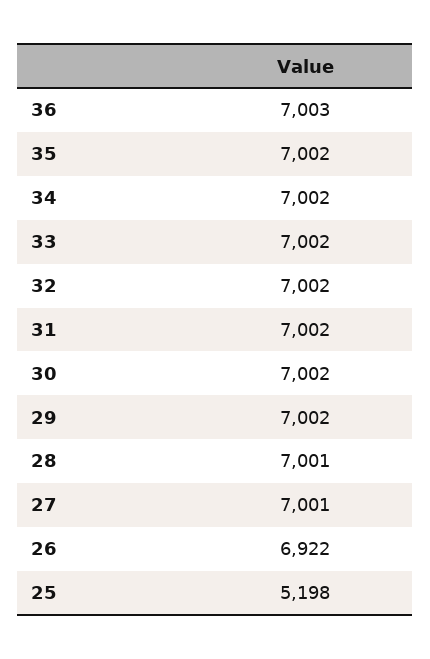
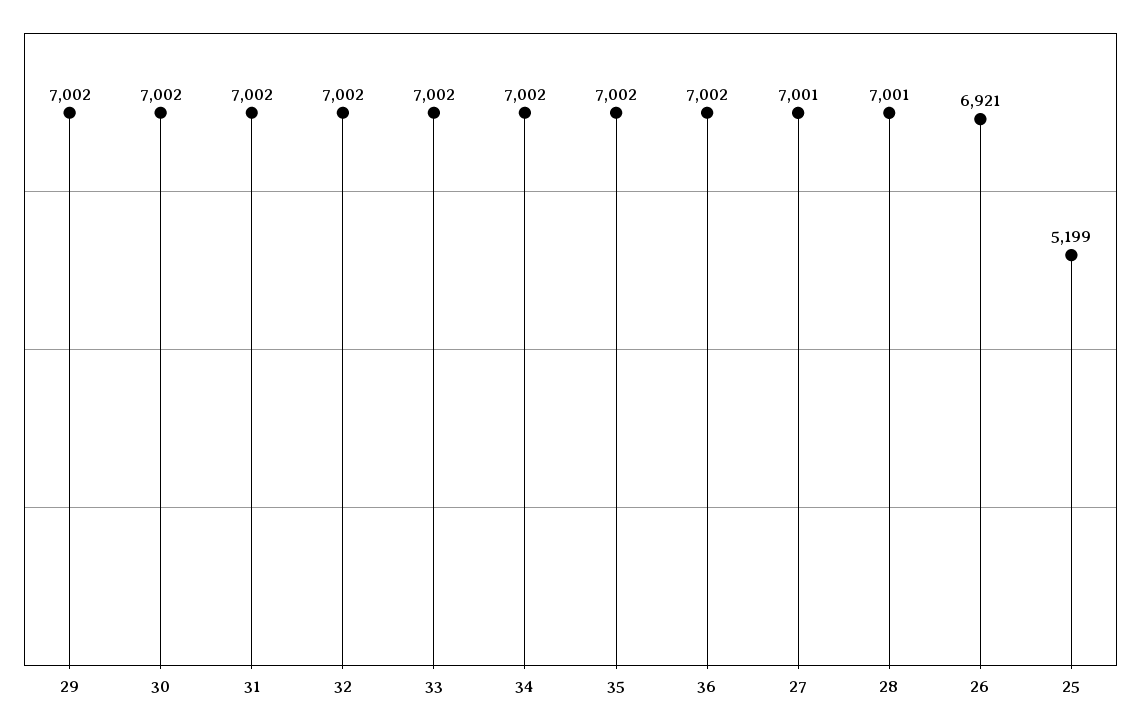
  {
-   "36": 7003,
+   "36": 7002,
    "35": 7002,
    "34": 7002,
    "33": 7002,
    "32": 7002,
    "31": 7002,
    "30": 7002,
    "29": 7002,
    "28": 7001,
    "27": 7001,
-   "26": 6922,
+   "26": 6921,
-   "25": 5198
+   "25": 5199
  }

